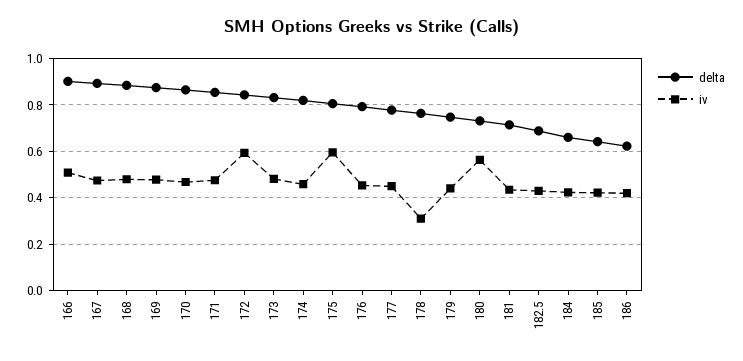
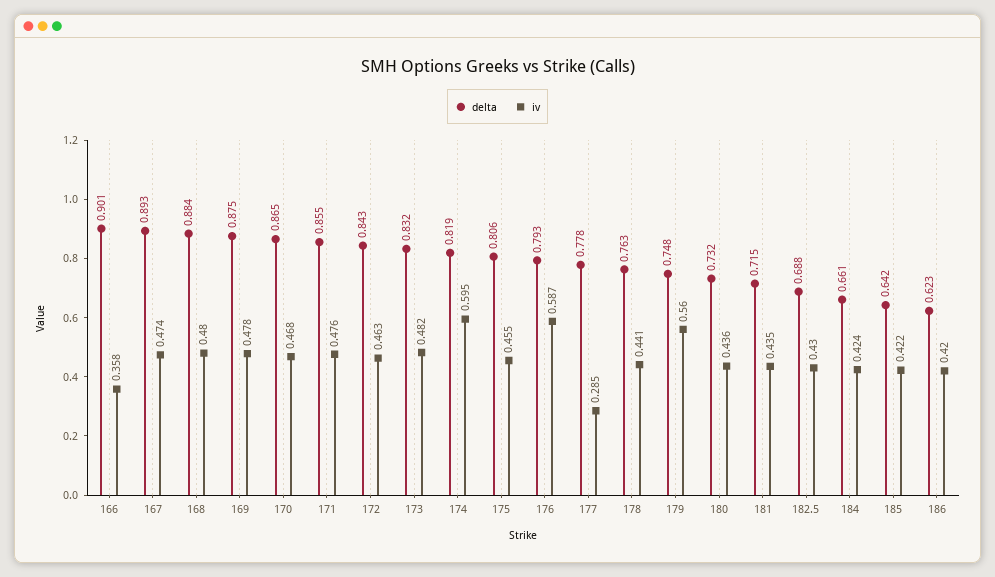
  {
    "delta": {
      "166": 0.901,
      "167": 0.893,
      "168": 0.884,
      "169": 0.875,
      "170": 0.865,
      "171": 0.855,
      "172": 0.843,
      "173": 0.832,
      "174": 0.819,
      "175": 0.806,
      "176": 0.793,
      "177": 0.778,
      "178": 0.763,
      "179": 0.748,
      "180": 0.732,
      "181": 0.715,
      "182.5": 0.688,
      "184": 0.661,
      "185": 0.642,
      "186": 0.623
    },
    "iv": {
-     "166": 0.5,
+     "166": 0.358,
      "167": 0.474,
      "168": 0.48,
      "169": 0.478,
      "170": 0.468,
      "171": 0.476,
-     "172": 0.6,
+     "172": 0.463,
      "173": 0.482,
-     "174": 0.45,
+     "174": 0.595,
-     "175": 0.6,
+     "175": 0.455,
-     "176": 0.45,
+     "176": 0.587,
-     "177": 0.45,
+     "177": 0.285,
-     "178": 0.3,
+     "178": 0.441,
-     "179": 0.45,
+     "179": 0.56,
-     "180": 0.55,
+     "180": 0.436,
      "181": 0.435,
      "182.5": 0.43,
      "184": 0.424,
      "185": 0.422,
      "186": 0.42
    }
  }

